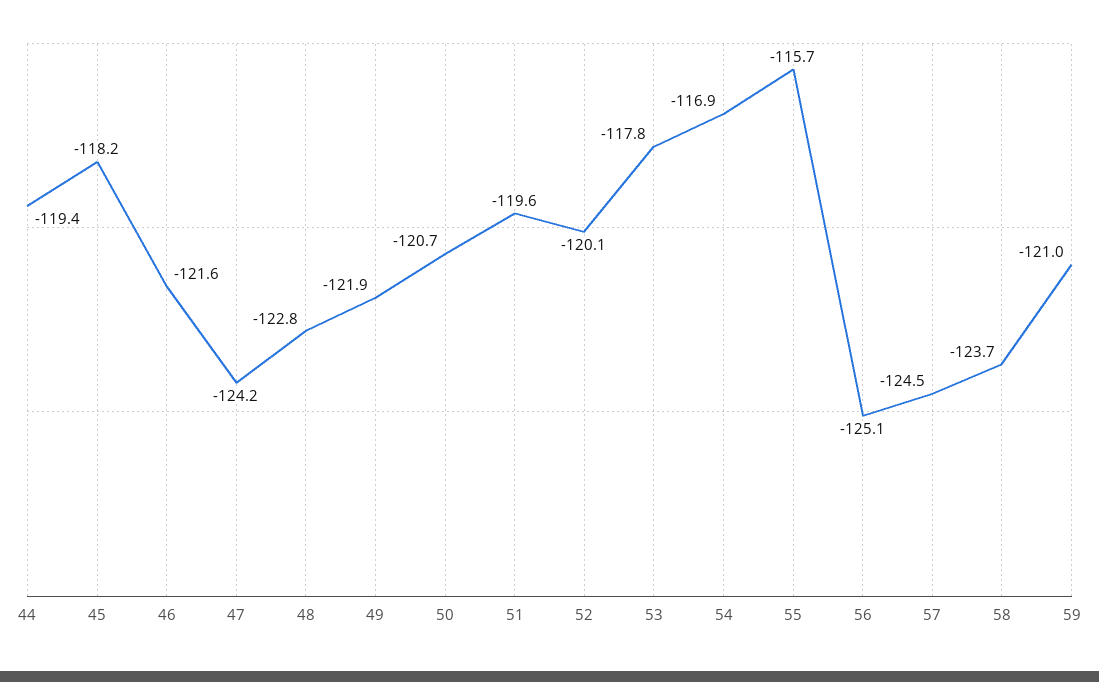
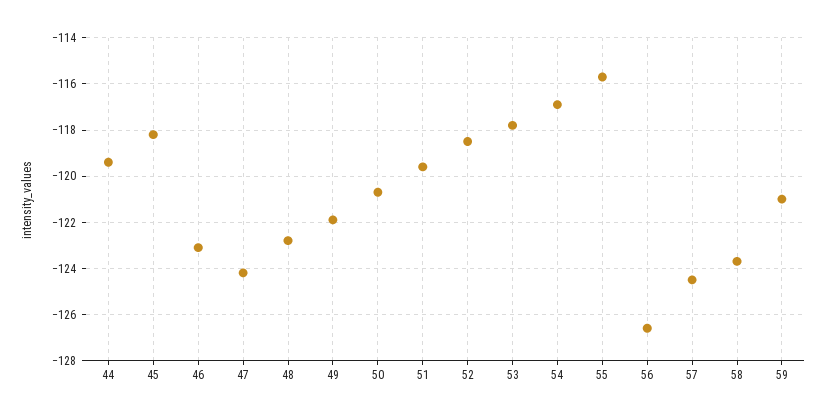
  {
    "44": -119.4,
    "45": -118.2,
-   "46": -121.6,
+   "46": -123,
    "47": -124.2,
    "48": -122.8,
    "49": -121.9,
    "50": -120.7,
    "51": -119.6,
-   "52": -120.1,
+   "52": -118.5,
    "53": -117.8,
    "54": -116.9,
    "55": -115.7,
-   "56": -125.1,
+   "56": -126.5,
    "57": -124.5,
    "58": -123.7,
    "59": -121
  }

